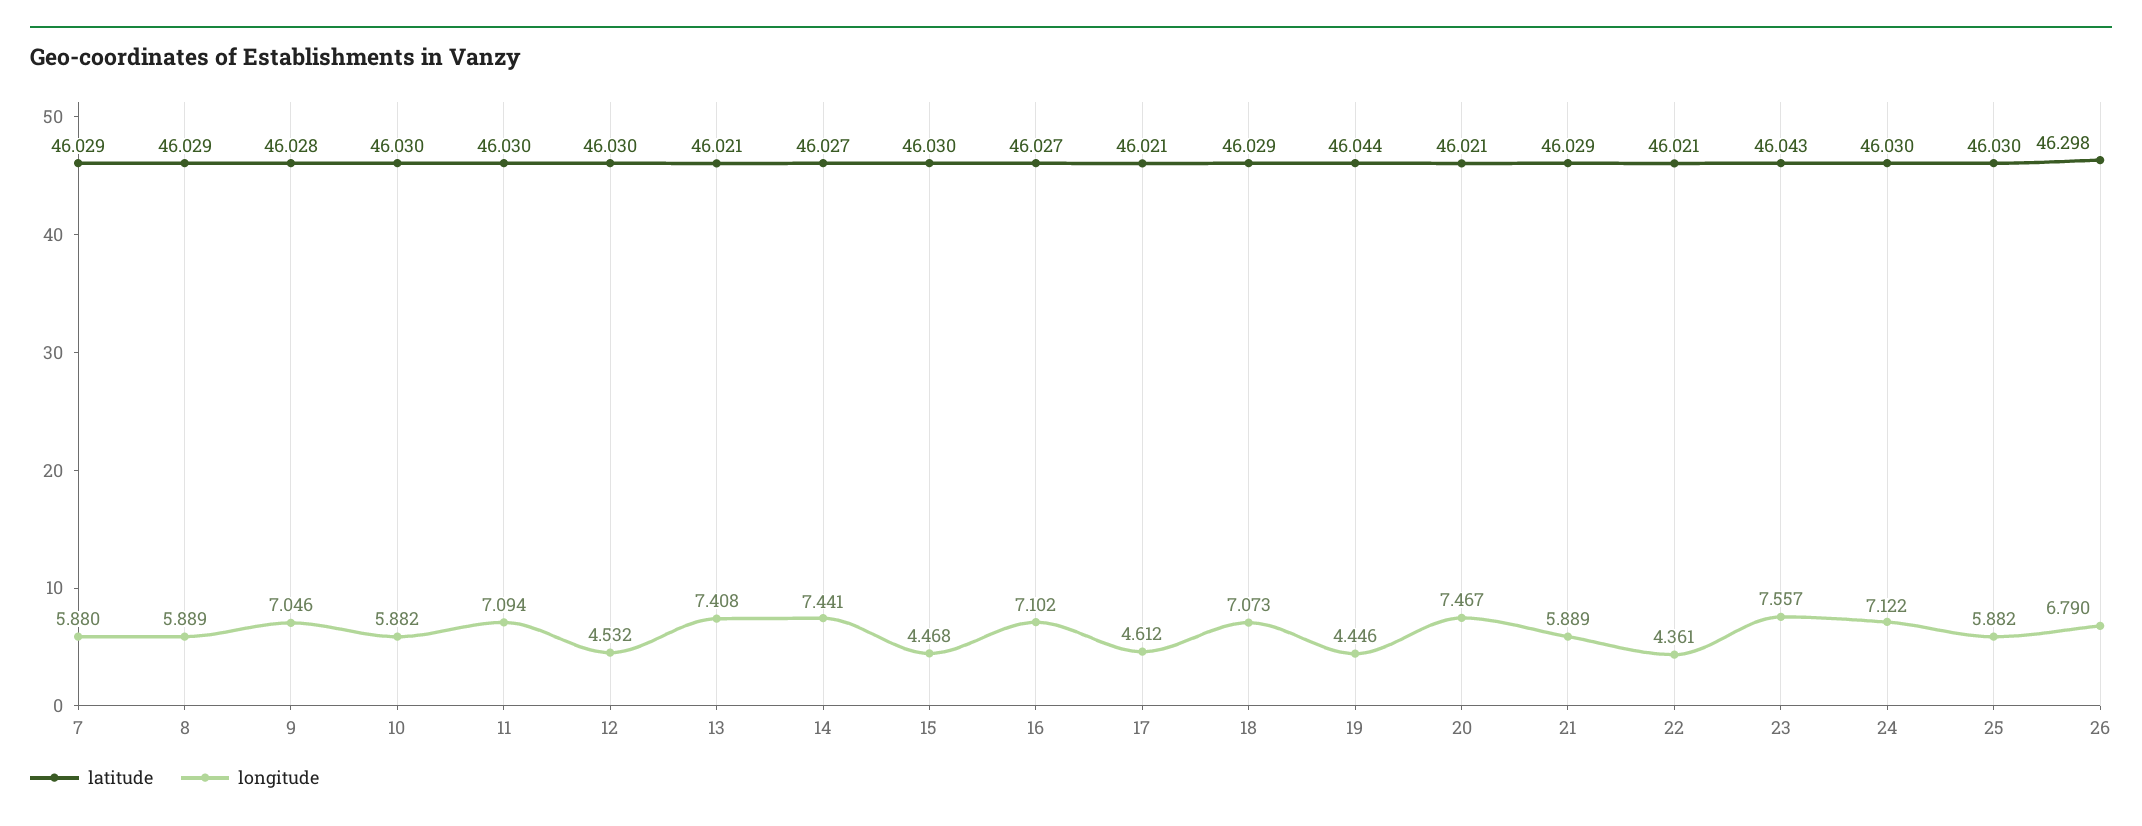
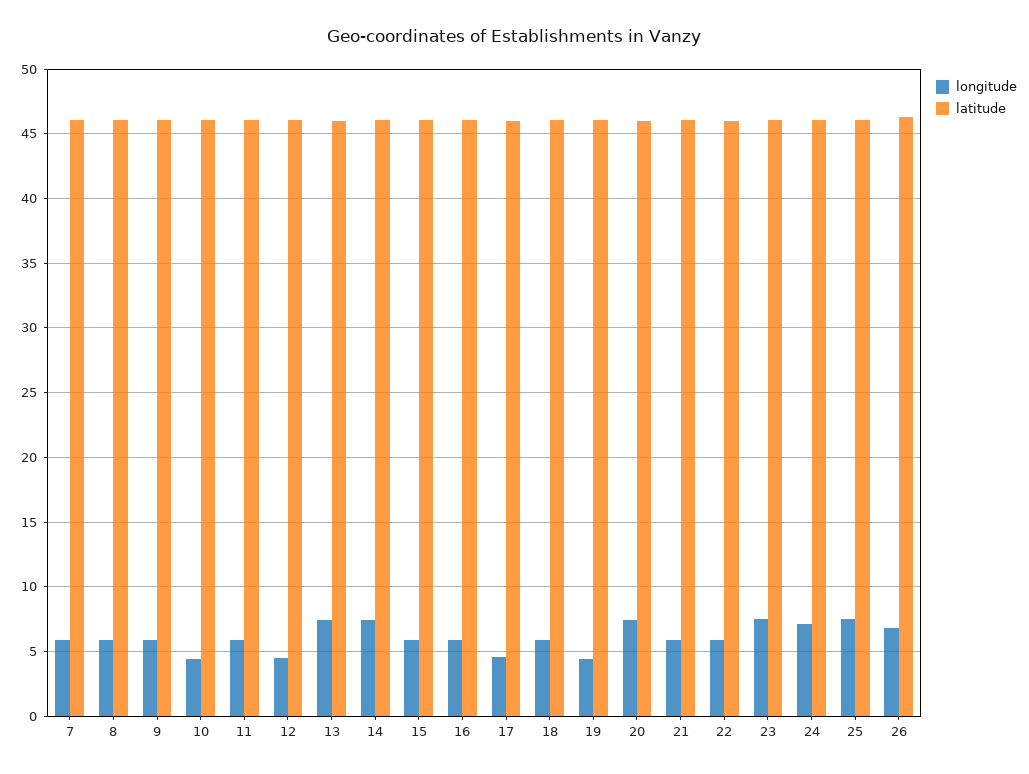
  {
    "latitude": {
      "7": 46.029,
      "8": 46.029,
      "9": 46.028,
      "10": 46.03,
      "11": 46.03,
      "12": 46.03,
      "13": 46.021,
      "14": 46.027,
      "15": 46.03,
      "16": 46.027,
      "17": 46.021,
      "18": 46.029,
      "19": 46.044,
      "20": 46.021,
      "21": 46.029,
      "22": 46.021,
      "23": 46.043,
      "24": 46.03,
      "25": 46.03,
      "26": 46.298
    },
    "longitude": {
      "7": 5.88,
      "8": 5.889,
-     "9": 7.046,
+     "9": 6,
-     "10": 5.882,
+     "10": 4.5,
-     "11": 7.094,
+     "11": 6,
      "12": 4.532,
      "13": 7.408,
      "14": 7.441,
-     "15": 4.468,
+     "15": 6,
-     "16": 7.102,
+     "16": 6,
      "17": 4.612,
-     "18": 7.073,
+     "18": 6,
      "19": 4.446,
      "20": 7.467,
      "21": 5.889,
-     "22": 4.361,
+     "22": 6,
      "23": 7.557,
      "24": 7.122,
-     "25": 5.882,
+     "25": 7.5,
      "26": 6.79
    }
  }

